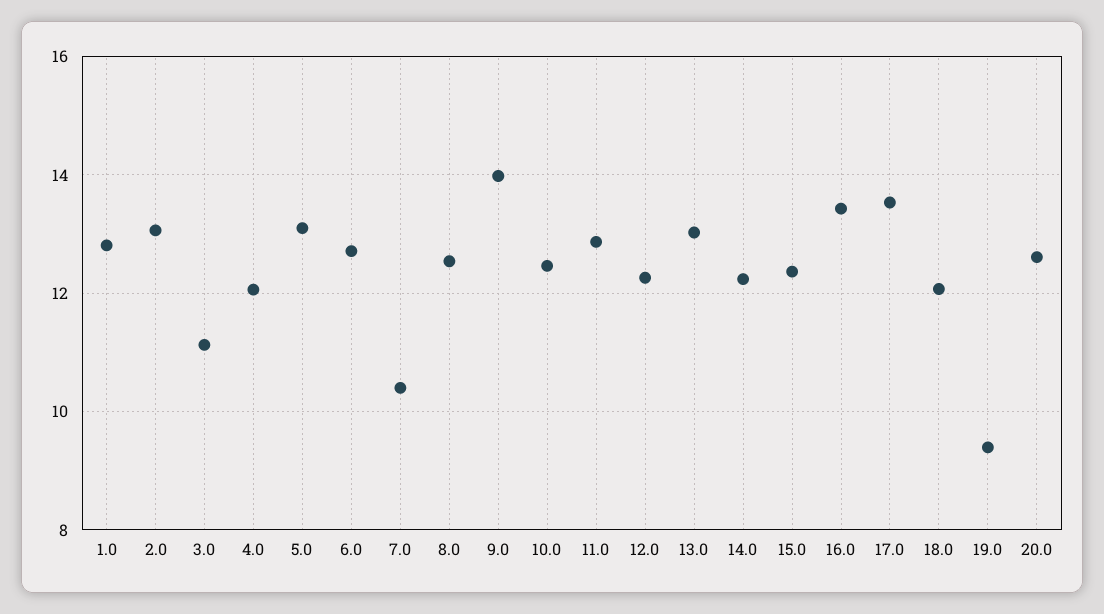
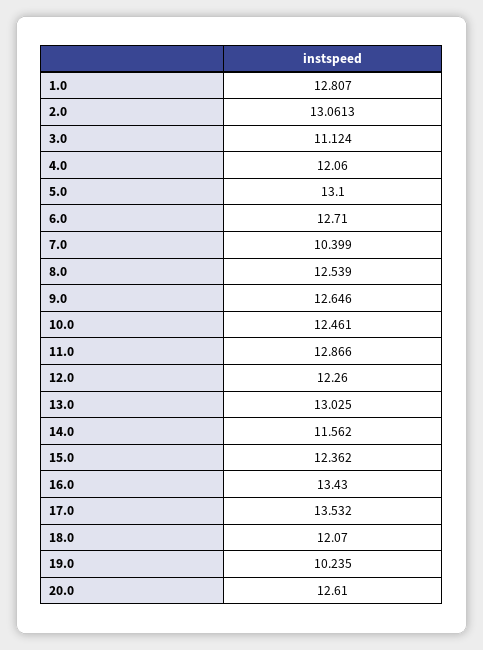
  {
    "1.0": 12.807,
    "2.0": 13.0613,
    "3.0": 11.124,
    "4.0": 12.06,
    "5.0": 13.1,
    "6.0": 12.71,
    "7.0": 10.399,
    "8.0": 12.539,
-   "9.0": 14,
+   "9.0": 12.646,
    "10.0": 12.461,
    "11.0": 12.866,
    "12.0": 12.26,
    "13.0": 13.025,
-   "14.0": 12.2,
+   "14.0": 11.562,
    "15.0": 12.362,
    "16.0": 13.43,
    "17.0": 13.532,
    "18.0": 12.07,
-   "19.0": 9.4,
+   "19.0": 10.235,
    "20.0": 12.61
  }

